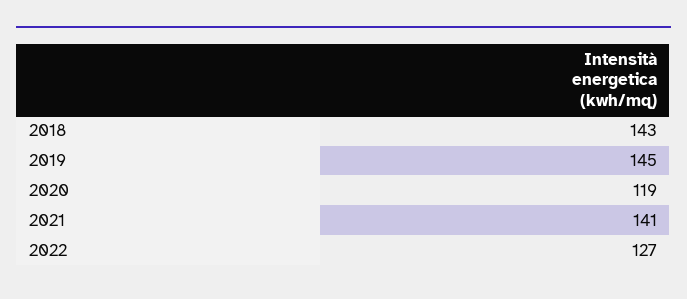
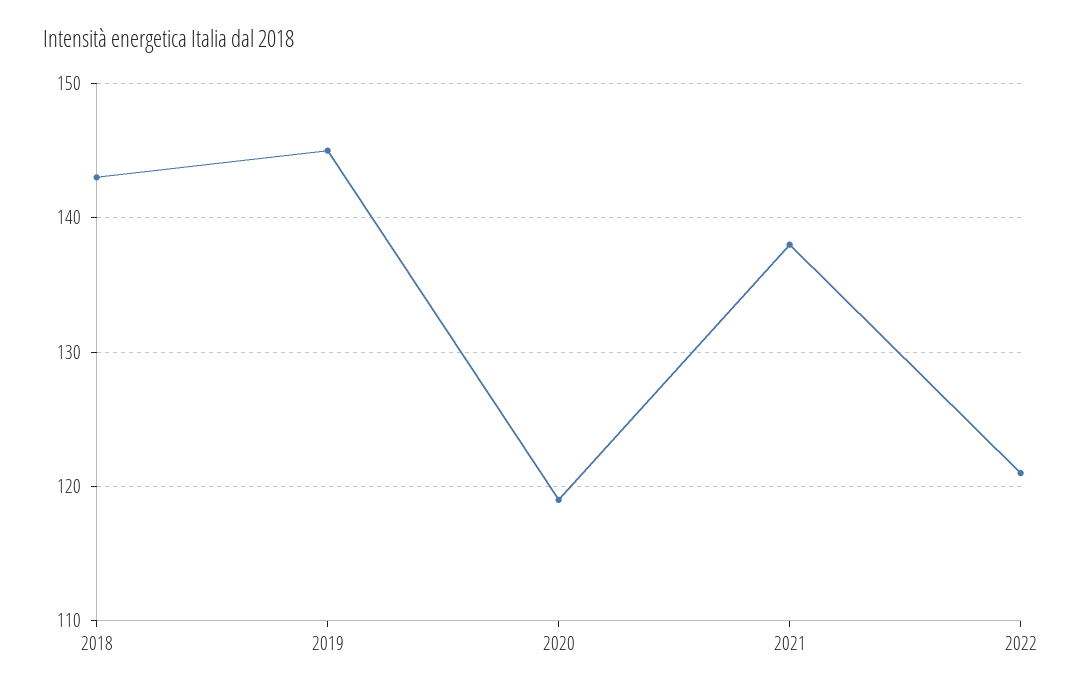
  {
    "2018": 143,
    "2019": 145,
    "2020": 119,
-   "2021": 141,
+   "2021": 138,
-   "2022": 127
+   "2022": 121
  }

